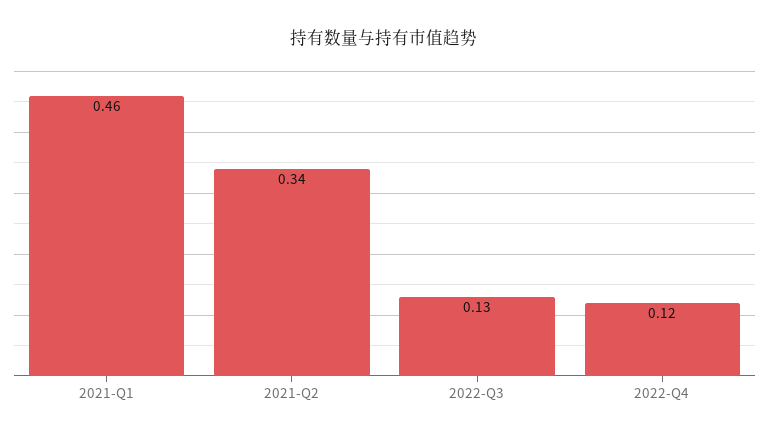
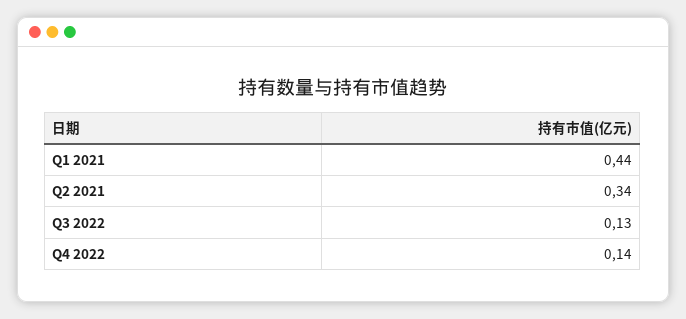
  {
-   "2021-Q1": 0.46,
+   "2021-Q1": 0.44,
    "2021-Q2": 0.34,
    "2022-Q3": 0.13,
-   "2022-Q4": 0.12
+   "2022-Q4": 0.14
  }

